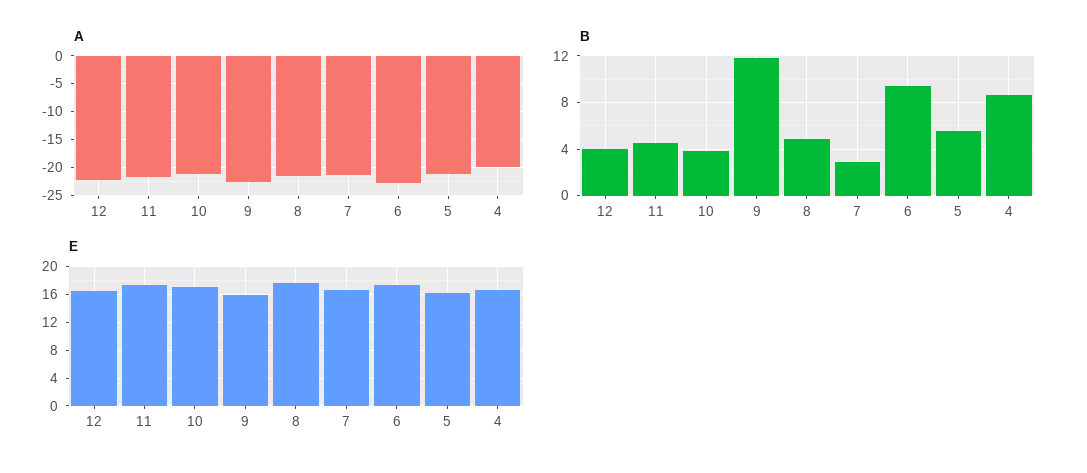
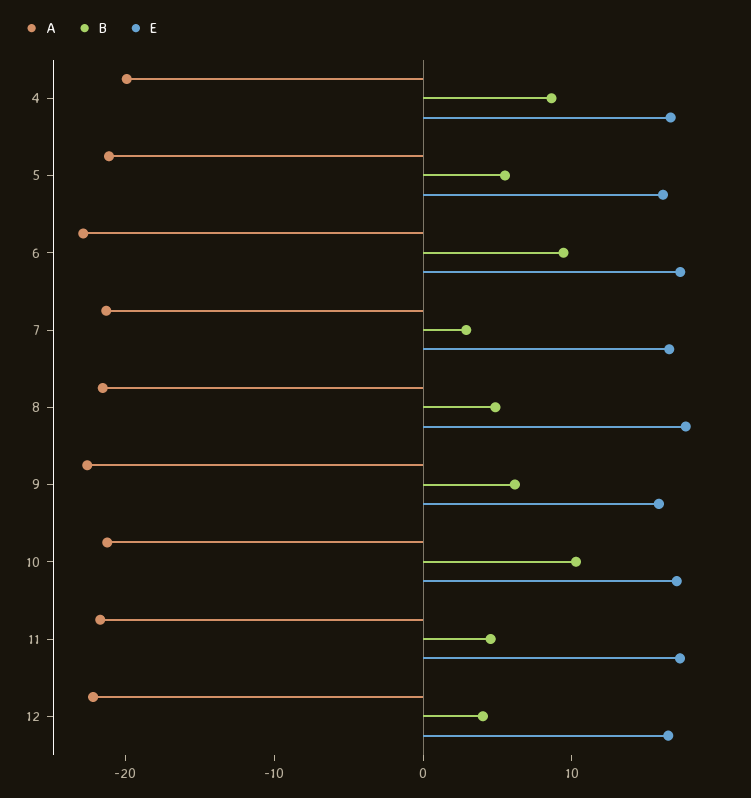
  {
    "A": {
      "12": -22,
      "11": -22,
      "10": -22,
      "9": -22,
      "8": -22,
      "7": -22,
      "6": -22,
      "5": -22,
      "4": -20
    },
    "B": {
      "12": 4,
      "11": 5,
-     "10": 4,
+     "10": 10,
-     "9": 12,
+     "9": 6,
      "8": 5,
      "7": 3,
      "6": 9,
      "5": 6,
      "4": 9
    },
    "E": {
      "12": 16,
      "11": 17,
      "10": 17,
      "9": 16,
      "8": 18,
      "7": 17,
      "6": 17,
      "5": 16,
      "4": 17
    }
  }

